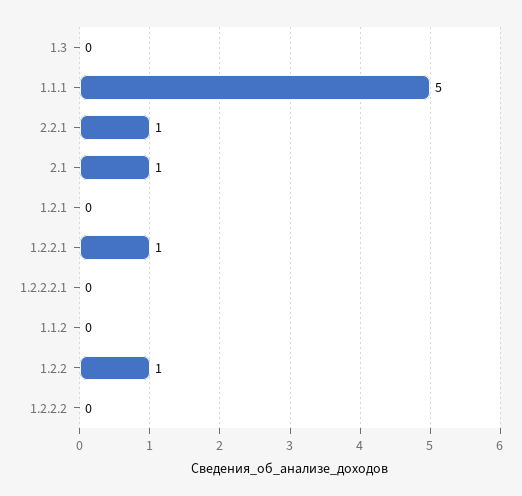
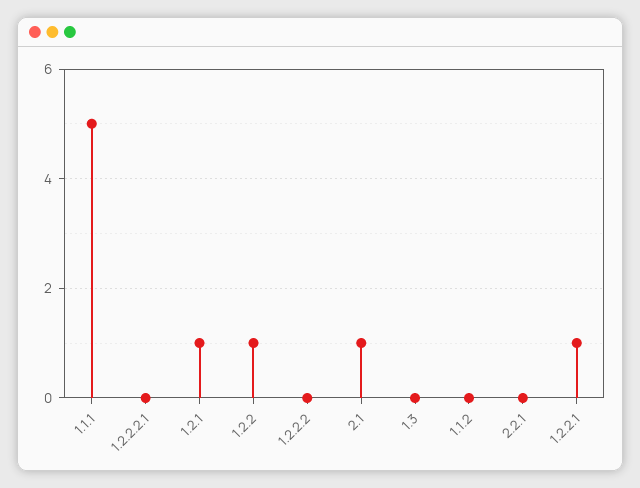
  {
    "1.3": 0,
    "1.1.1": 5,
-   "2.2.1": 1,
+   "2.2.1": 0,
    "2.1": 1,
-   "1.2.1": 0,
+   "1.2.1": 1,
    "1.2.2.1": 1,
    "1.2.2.2.1": 0,
    "1.1.2": 0,
    "1.2.2": 1,
    "1.2.2.2": 0
  }

